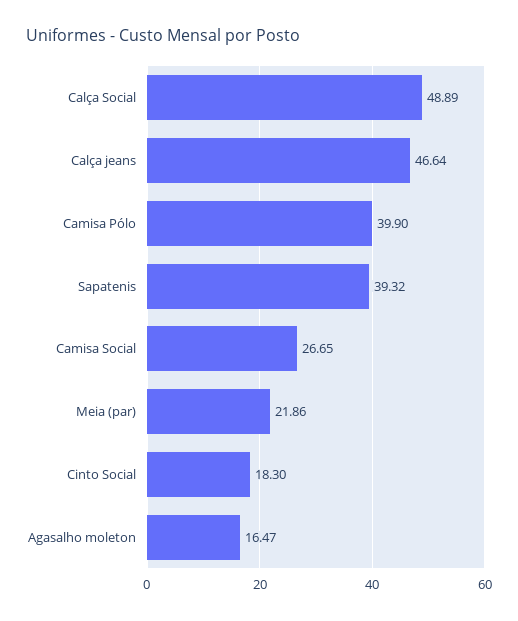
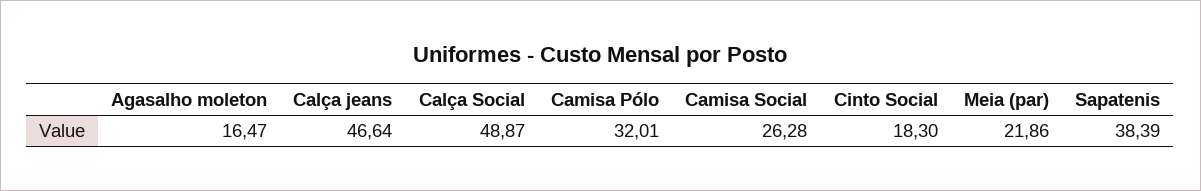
  {
-   "Calça Social": 48.89,
+   "Calça Social": 48.87,
    "Calça jeans": 46.64,
-   "Camisa Pólo": 39.9,
+   "Camisa Pólo": 32.01,
-   "Sapatenis": 39.32,
+   "Sapatenis": 38.39,
-   "Camisa Social": 26.65,
+   "Camisa Social": 26.28,
    "Meia (par)": 21.86,
    "Cinto Social": 18.3,
    "Agasalho moleton": 16.47
  }

